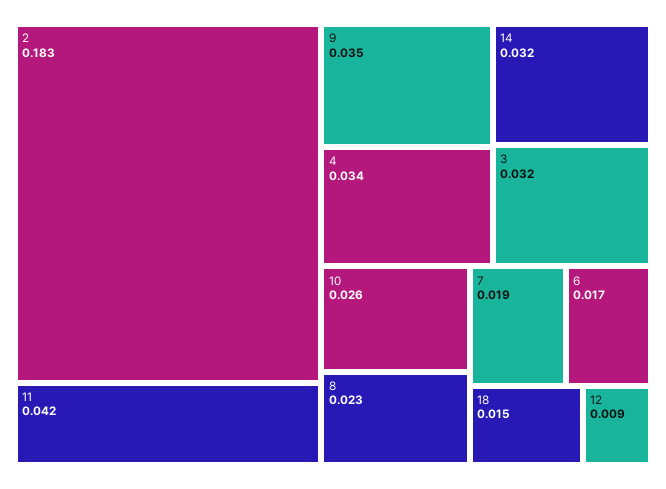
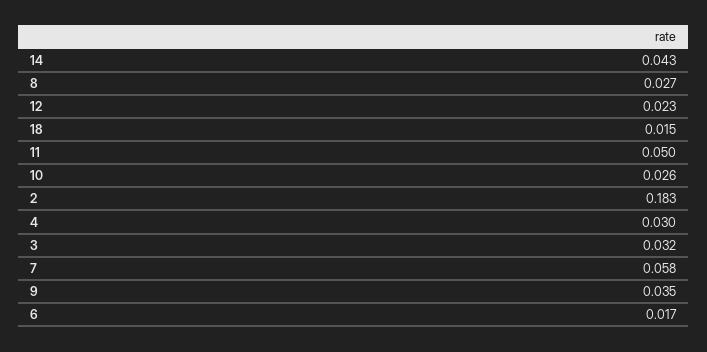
  {
    "2": 0.183,
-   "11": 0.042,
+   "11": 0.05,
    "9": 0.035,
-   "4": 0.034,
+   "4": 0.03,
-   "14": 0.032,
+   "14": 0.043,
    "3": 0.032,
    "10": 0.026,
-   "8": 0.023,
+   "8": 0.027,
-   "7": 0.019,
+   "7": 0.058,
    "6": 0.017,
    "18": 0.015,
-   "12": 0.009
+   "12": 0.023
  }

